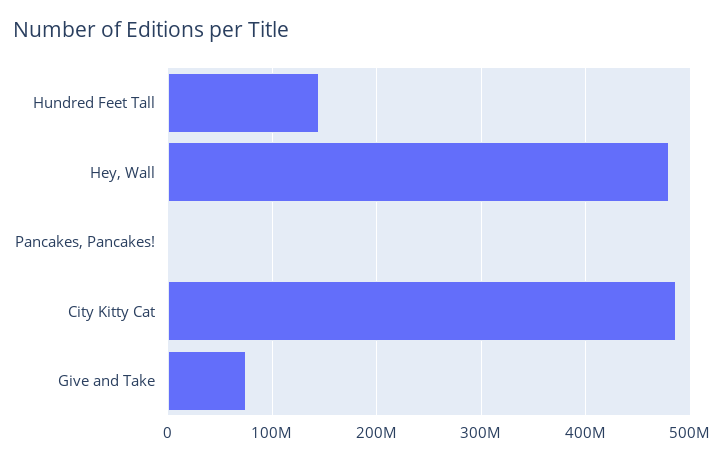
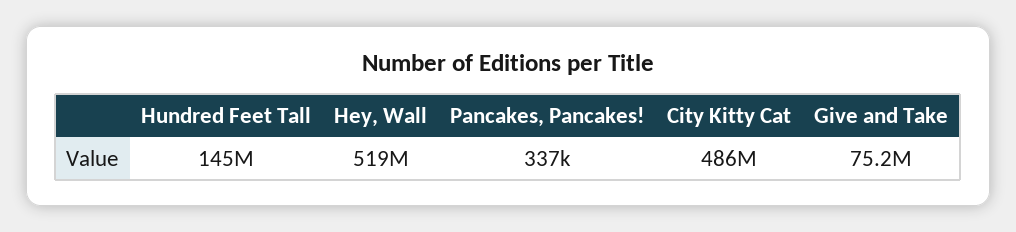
  {
    "Hundred Feet Tall": 145000000,
-   "Hey, Wall": 480000000,
+   "Hey, Wall": 519000000,
    "Pancakes, Pancakes!": 337000,
    "City Kitty Cat": 486000000,
    "Give and Take": 75200000
  }

